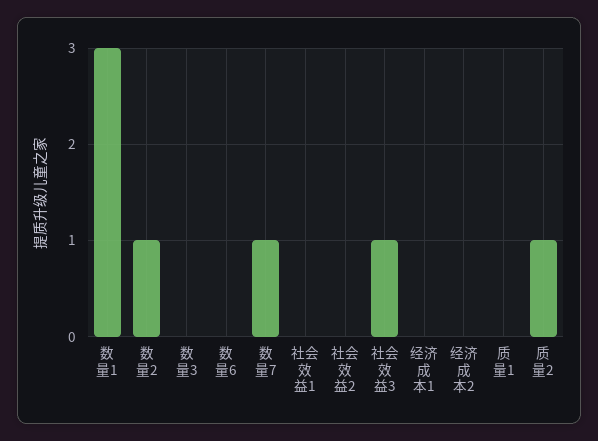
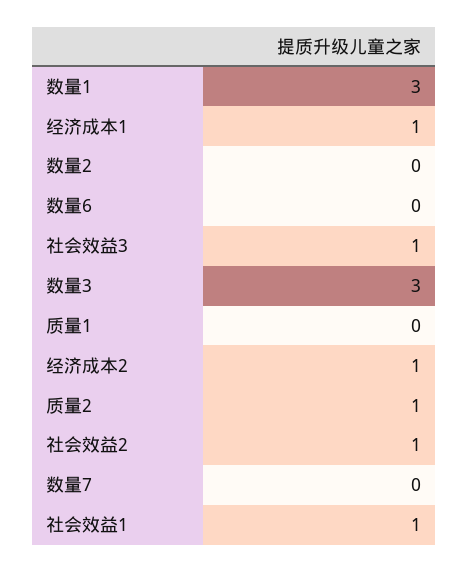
  {
    "数量1": 3,
-   "数量2": 1,
+   "数量2": 0,
-   "数量3": 0,
+   "数量3": 3,
    "数量6": 0,
-   "数量7": 1,
+   "数量7": 0,
-   "社会效益1": 0,
+   "社会效益1": 1,
-   "社会效益2": 0,
+   "社会效益2": 1,
    "社会效益3": 1,
-   "经济成本1": 0,
+   "经济成本1": 1,
-   "经济成本2": 0,
+   "经济成本2": 1,
    "质量1": 0,
    "质量2": 1
  }

